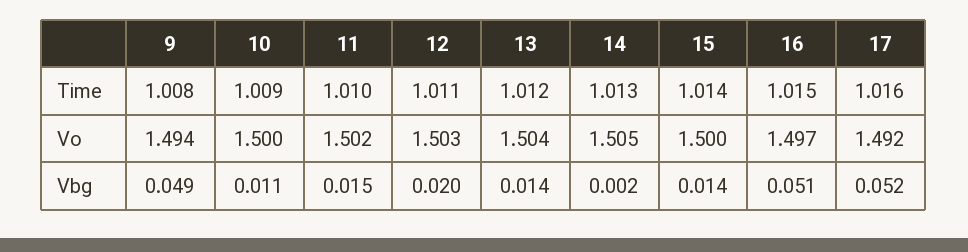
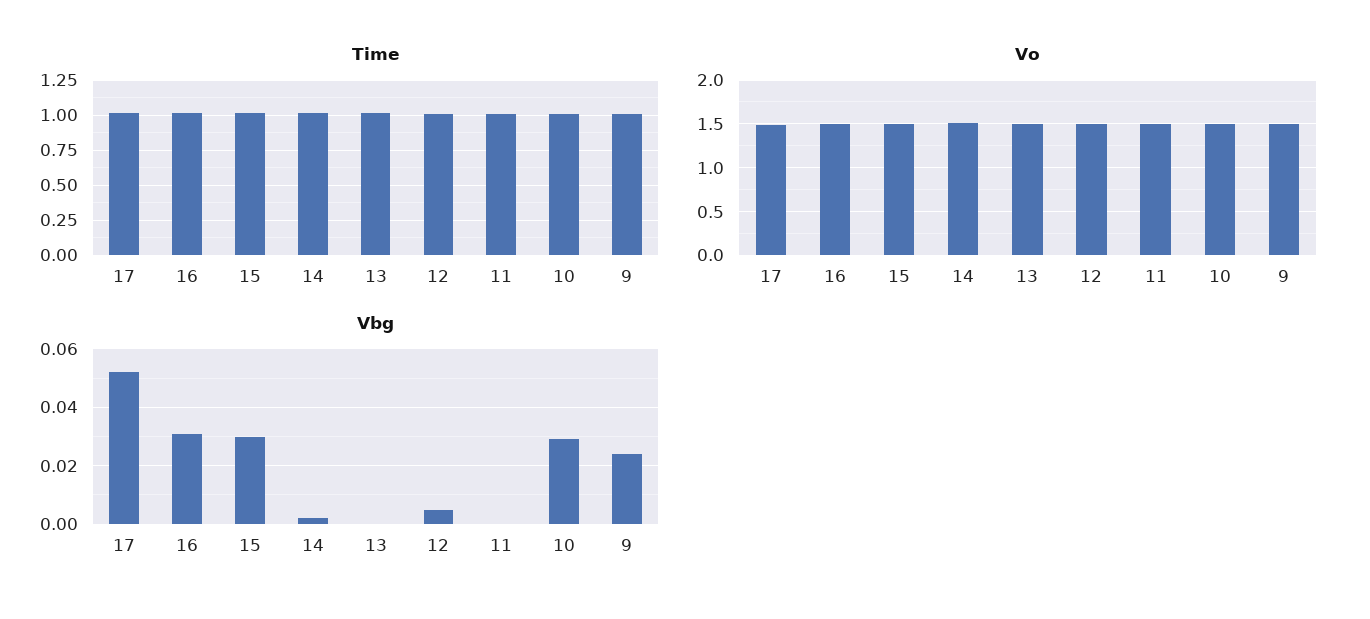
  {
    "Time": {
      "9": 1.008,
      "10": 1.009,
      "11": 1.01,
      "12": 1.011,
      "13": 1.012,
      "14": 1.013,
      "15": 1.014,
      "16": 1.015,
      "17": 1.016
    },
    "Vo": {
      "9": 1.494,
      "10": 1.5,
      "11": 1.502,
      "12": 1.503,
      "13": 1.504,
      "14": 1.505,
      "15": 1.5,
      "16": 1.497,
      "17": 1.492
    },
    "Vbg": {
-     "9": 0.049,
+     "9": 0.025,
-     "10": 0.011,
+     "10": 0.03,
-     "11": 0.015,
+     "11": 0,
-     "12": 0.02,
+     "12": 0.005,
-     "13": 0.014,
+     "13": 0,
      "14": 0.002,
-     "15": 0.014,
+     "15": 0.03,
-     "16": 0.051,
+     "16": 0.03,
      "17": 0.052
    }
  }

